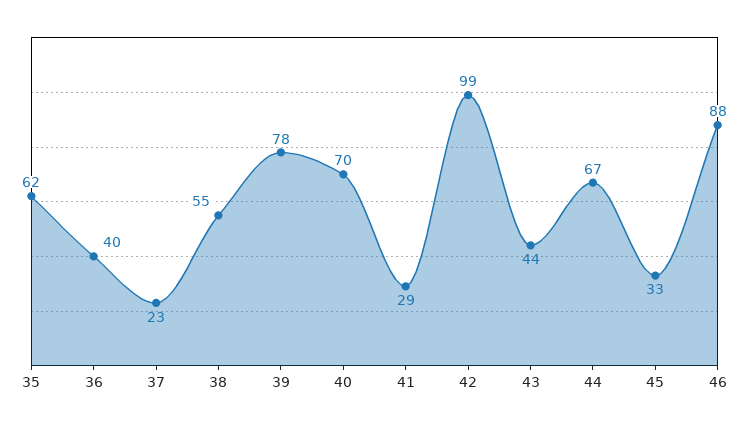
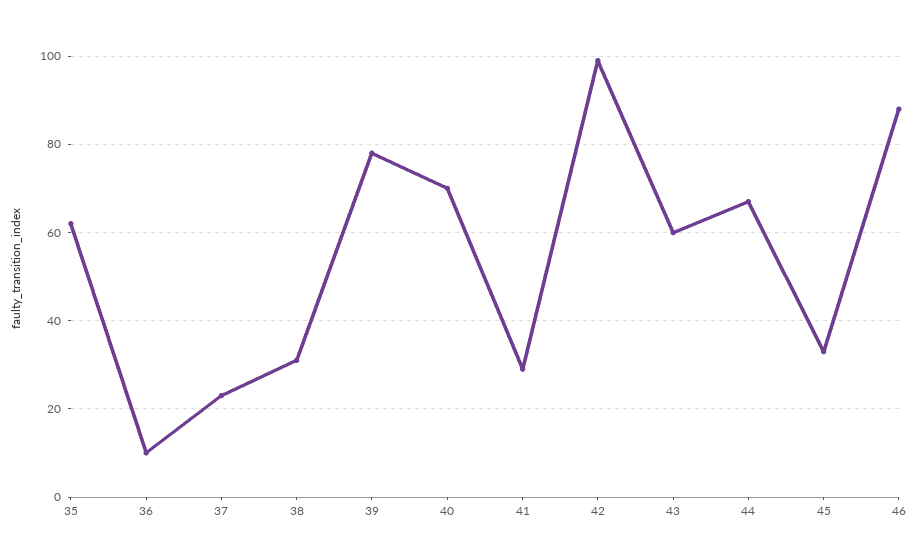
  {
    "35": 62,
-   "36": 40,
+   "36": 10,
    "37": 23,
-   "38": 55,
+   "38": 30,
    "39": 78,
    "40": 70,
    "41": 29,
    "42": 99,
-   "43": 44,
+   "43": 60,
    "44": 67,
    "45": 33,
    "46": 88
  }

